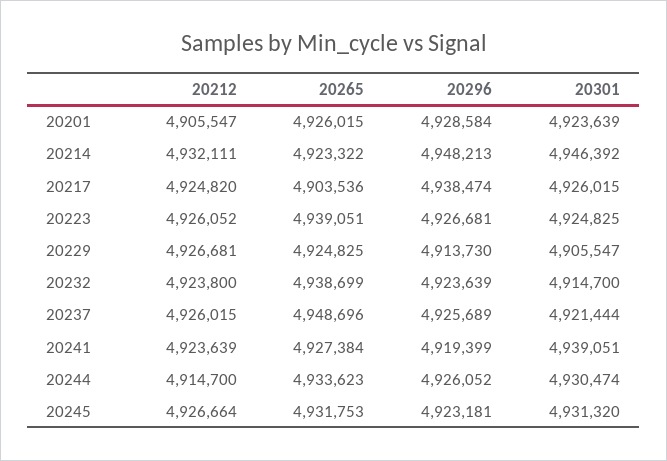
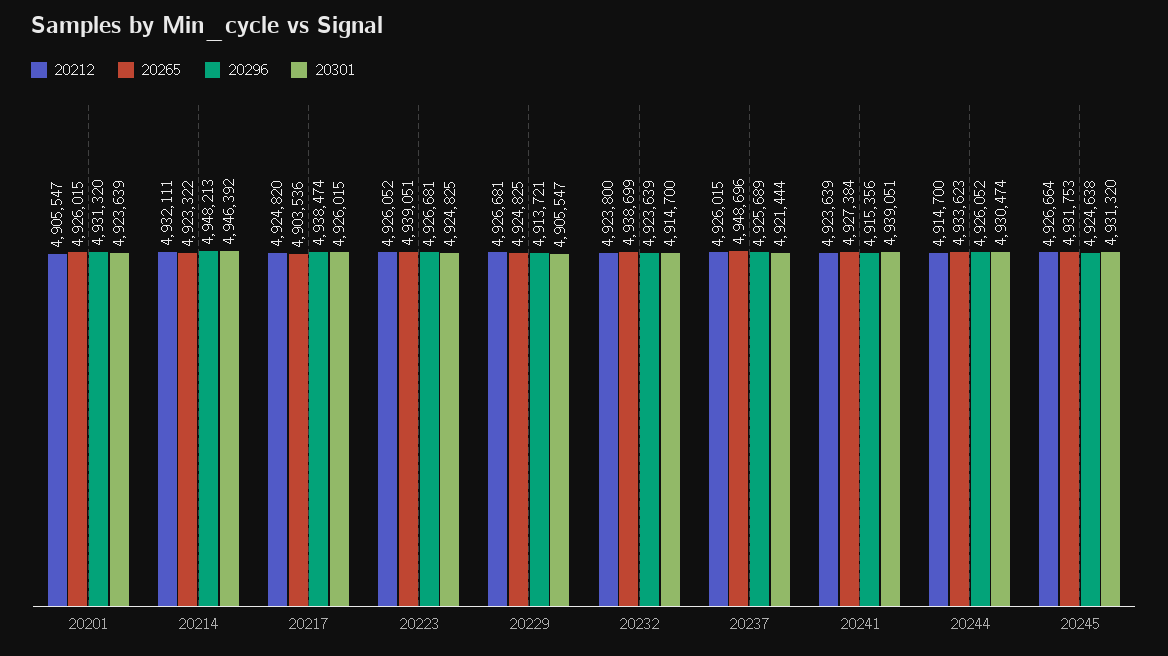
  {
    "20212": {
      "20201": 4905547,
      "20214": 4932111,
      "20217": 4924820,
      "20223": 4926052,
      "20229": 4926681,
      "20232": 4923800,
      "20237": 4926015,
      "20241": 4923639,
      "20244": 4914700,
      "20245": 4926664
    },
    "20265": {
      "20201": 4926015,
      "20214": 4923322,
      "20217": 4903536,
      "20223": 4939051,
      "20229": 4924825,
      "20232": 4938699,
      "20237": 4948696,
      "20241": 4927384,
      "20244": 4933623,
      "20245": 4931753
    },
    "20296": {
-     "20201": 4928584,
+     "20201": 4931320,
      "20214": 4948213,
      "20217": 4938474,
      "20223": 4926681,
-     "20229": 4913730,
+     "20229": 4913721,
      "20232": 4923639,
      "20237": 4925689,
-     "20241": 4919399,
+     "20241": 4915356,
      "20244": 4926052,
-     "20245": 4923181
+     "20245": 4924638
    },
    "20301": {
      "20201": 4923639,
      "20214": 4946392,
      "20217": 4926015,
      "20223": 4924825,
      "20229": 4905547,
      "20232": 4914700,
      "20237": 4921444,
      "20241": 4939051,
      "20244": 4930474,
      "20245": 4931320
    }
  }

